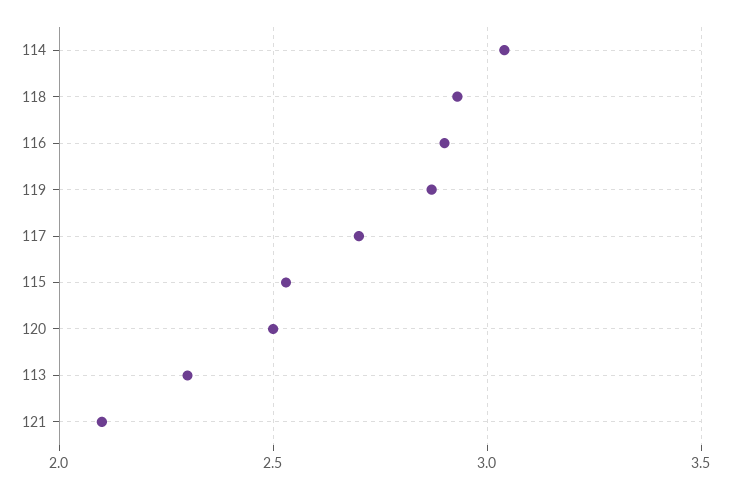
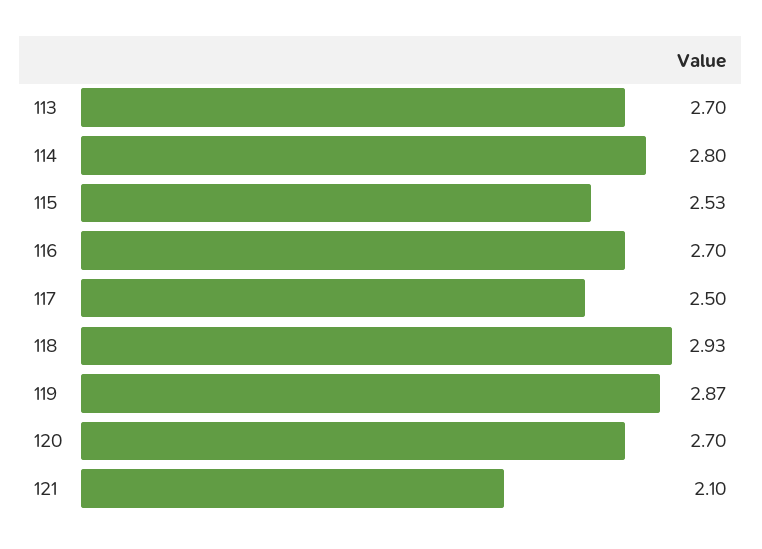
  {
-   "114": 3.05,
+   "114": 2.8,
    "118": 2.93,
-   "116": 2.9,
+   "116": 2.7,
    "119": 2.87,
-   "117": 2.7,
+   "117": 2.5,
    "115": 2.53,
-   "120": 2.5,
+   "120": 2.7,
-   "113": 2.3,
+   "113": 2.7,
    "121": 2.1
  }

